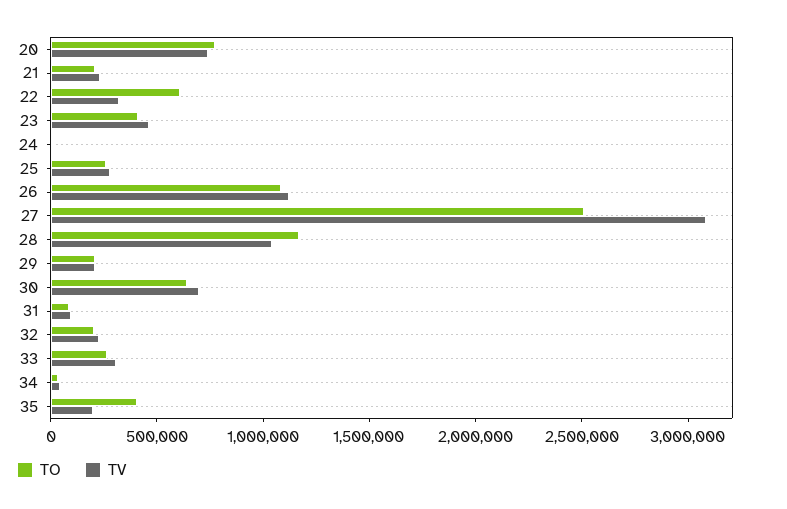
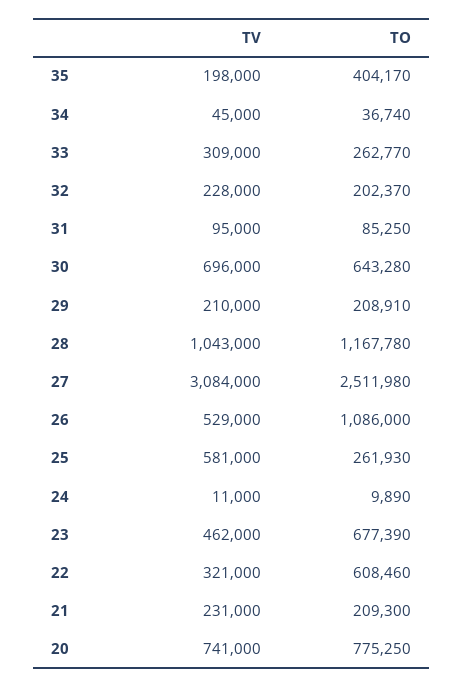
  {
    "TO": {
      "20": 775250,
      "21": 209300,
      "22": 608460,
-     "23": 400000,
+     "23": 677390,
      "24": 9890,
      "25": 261930,
      "26": 1086000,
      "27": 2511980,
      "28": 1167780,
      "29": 208910,
      "30": 643280,
      "31": 85250,
      "32": 202370,
      "33": 262770,
      "34": 36740,
      "35": 404170
    },
    "TV": {
      "20": 741000,
      "21": 231000,
      "22": 321000,
      "23": 462000,
      "24": 11000,
-     "25": 300000,
+     "25": 581000,
-     "26": 1100000,
+     "26": 529000,
      "27": 3084000,
      "28": 1043000,
      "29": 210000,
      "30": 696000,
      "31": 95000,
      "32": 228000,
      "33": 309000,
      "34": 45000,
      "35": 198000
    }
  }

